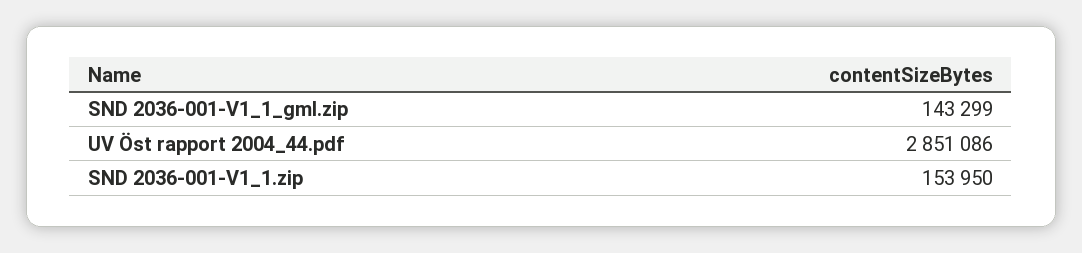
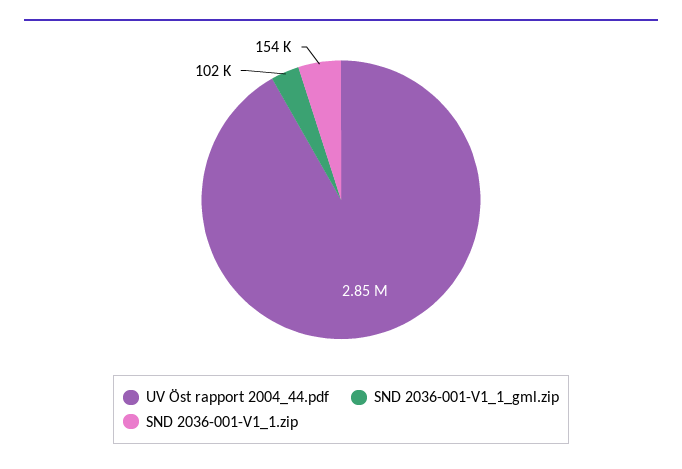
  {
-   "SND 2036-001-V1_1_gml.zip": 143299,
+   "SND 2036-001-V1_1_gml.zip": 102000,
    "UV Öst rapport 2004_44.pdf": 2851086,
    "SND 2036-001-V1_1.zip": 153950
  }

